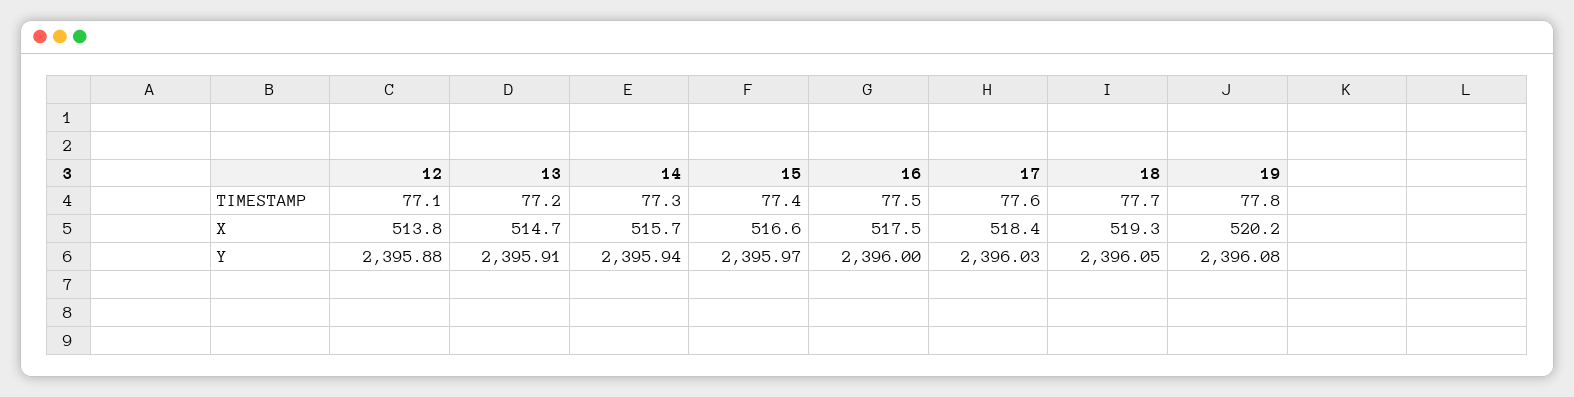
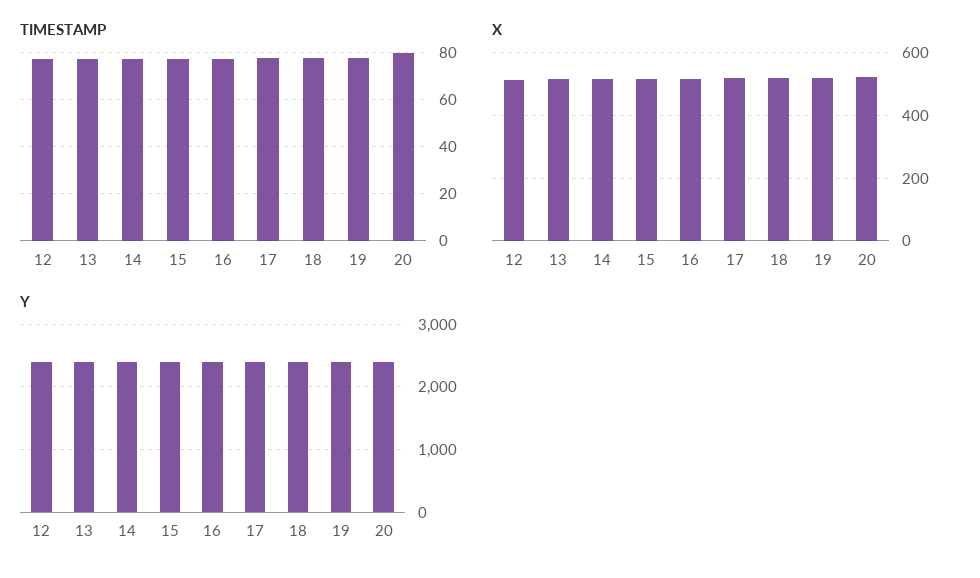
  {
    "TIMESTAMP": {
      "12": 77.1,
      "13": 77.2,
      "14": 77.3,
      "15": 77.4,
      "16": 77.5,
      "17": 77.6,
      "18": 77.7,
-     "19": 77.8
+     "19": 77.8,
+     "20": 80
    },
    "X": {
      "12": 513.8,
      "13": 514.7,
      "14": 515.7,
      "15": 516.6,
      "16": 517.5,
      "17": 518.4,
      "18": 519.3,
-     "19": 520.2
+     "19": 520.2,
+     "20": 520
    },
    "Y": {
      "12": 2395.88,
      "13": 2395.91,
      "14": 2395.94,
      "15": 2395.97,
      "16": 2396,
      "17": 2396.03,
      "18": 2396.05,
-     "19": 2396.08
+     "19": 2396.08,
+     "20": 2400
    }
  }

